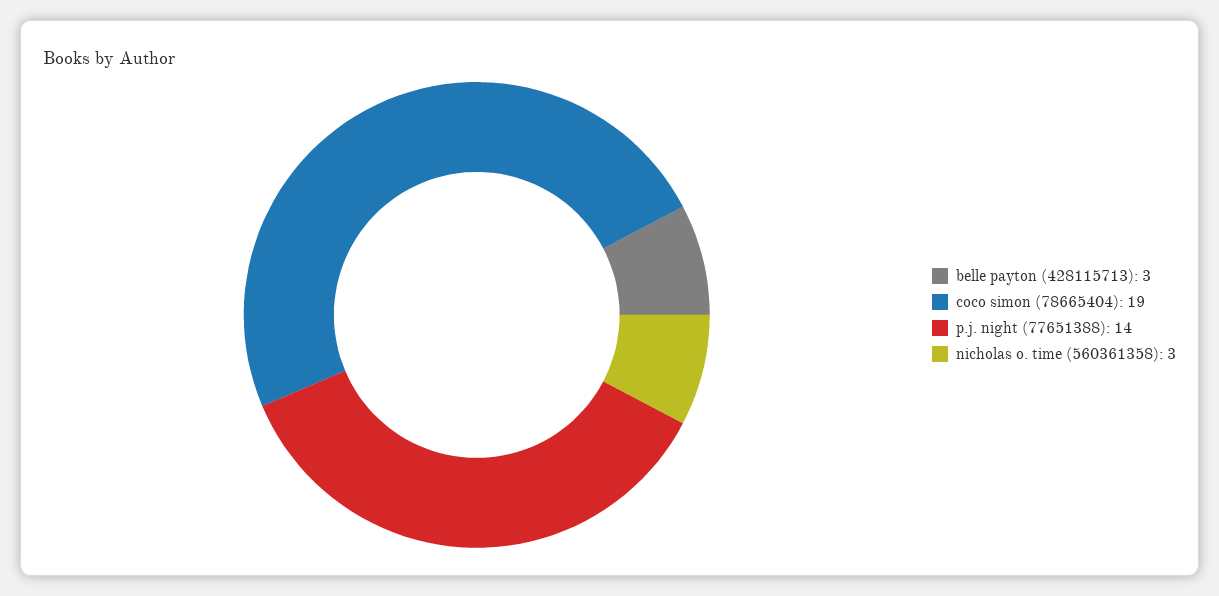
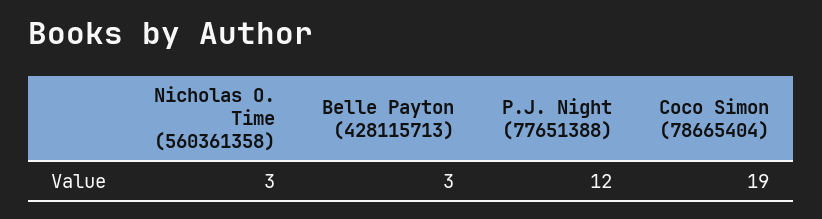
  {
    "belle payton (428115713)": 3,
    "coco simon (78665404)": 19,
-   "p.j. night (77651388)": 14,
+   "p.j. night (77651388)": 12,
    "nicholas o. time (560361358)": 3
  }

